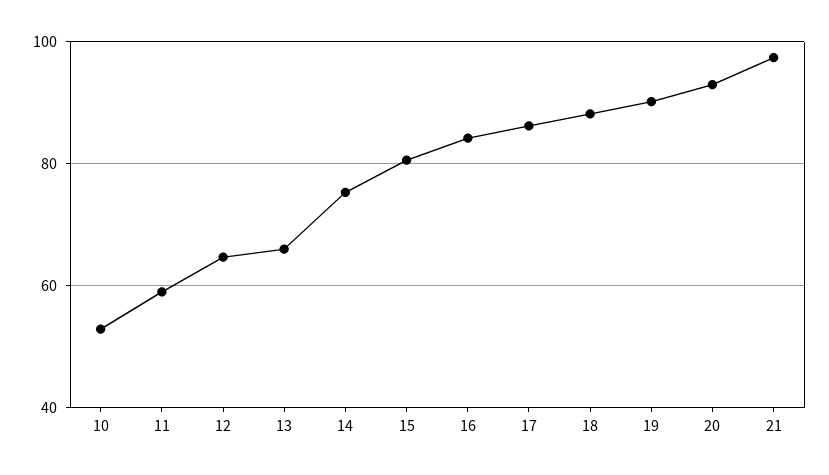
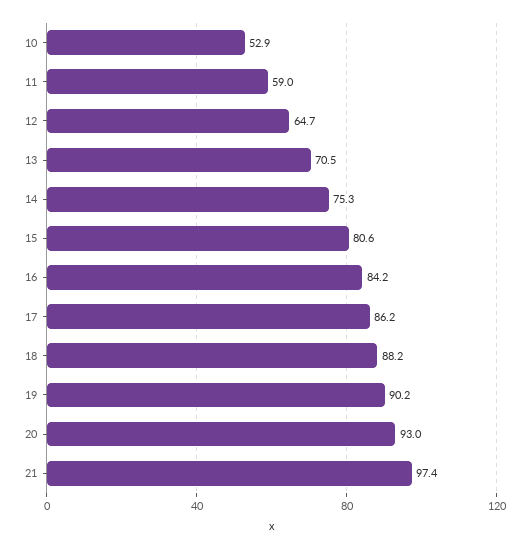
  {
    "10": 52.9,
    "11": 59,
    "12": 64.7,
-   "13": 66,
+   "13": 70.5,
    "14": 75.3,
    "15": 80.6,
    "16": 84.2,
    "17": 86.2,
    "18": 88.2,
    "19": 90.2,
    "20": 93,
    "21": 97.4
  }

